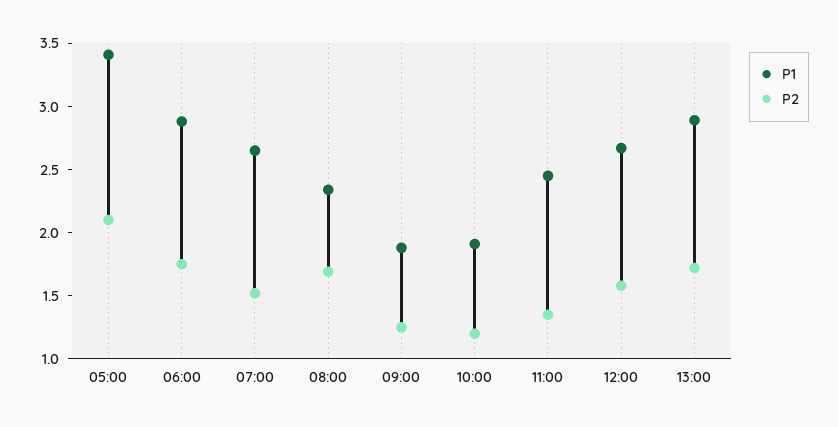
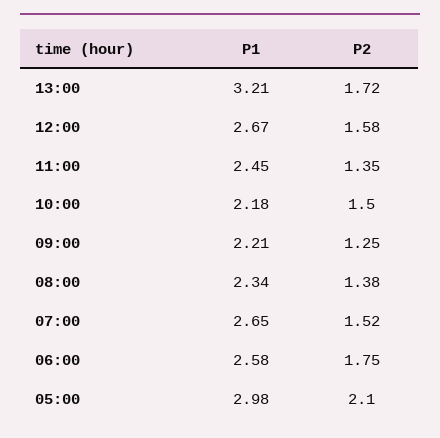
  {
    "P1": {
-     "05:00": 3.4,
+     "05:00": 2.98,
-     "06:00": 2.9,
+     "06:00": 2.58,
      "07:00": 2.65,
      "08:00": 2.34,
-     "09:00": 1.9,
+     "09:00": 2.21,
-     "10:00": 1.9,
+     "10:00": 2.18,
      "11:00": 2.45,
      "12:00": 2.67,
-     "13:00": 2.9
+     "13:00": 3.21
    },
    "P2": {
      "05:00": 2.1,
      "06:00": 1.75,
      "07:00": 1.52,
-     "08:00": 1.7,
+     "08:00": 1.38,
      "09:00": 1.25,
-     "10:00": 1.2,
+     "10:00": 1.5,
      "11:00": 1.35,
      "12:00": 1.58,
      "13:00": 1.72
    }
  }

